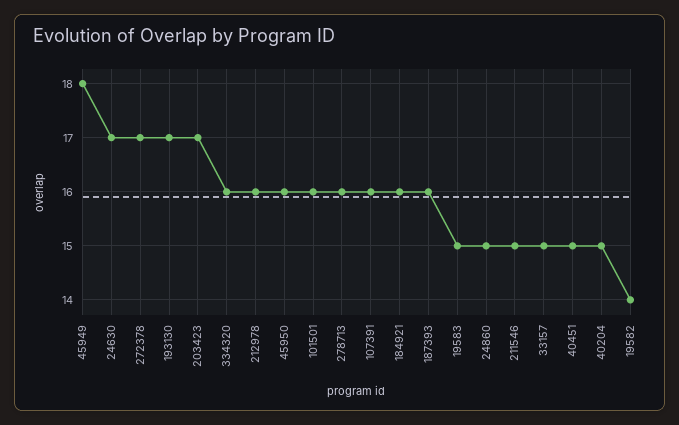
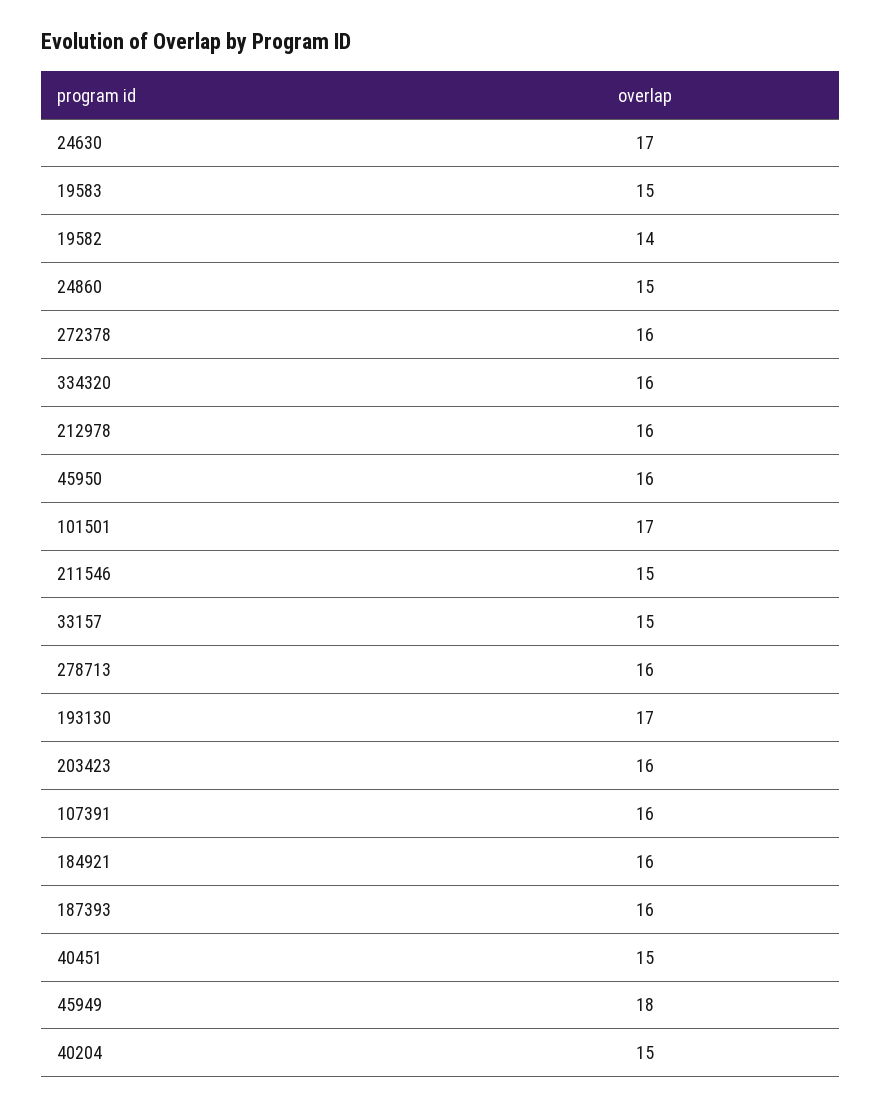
  {
    "45949": 18,
    "24630": 17,
-   "272378": 17,
+   "272378": 16,
    "193130": 17,
-   "203423": 17,
+   "203423": 16,
    "334320": 16,
    "212978": 16,
    "45950": 16,
-   "101501": 16,
+   "101501": 17,
    "278713": 16,
    "107391": 16,
    "184921": 16,
    "187393": 16,
    "19583": 15,
    "24860": 15,
    "211546": 15,
    "33157": 15,
    "40451": 15,
    "40204": 15,
    "19582": 14
  }

